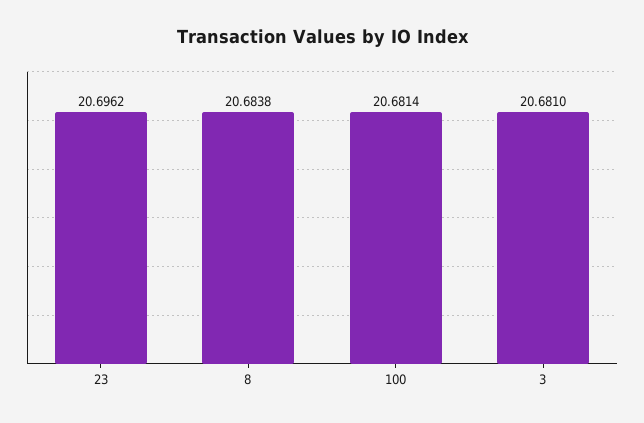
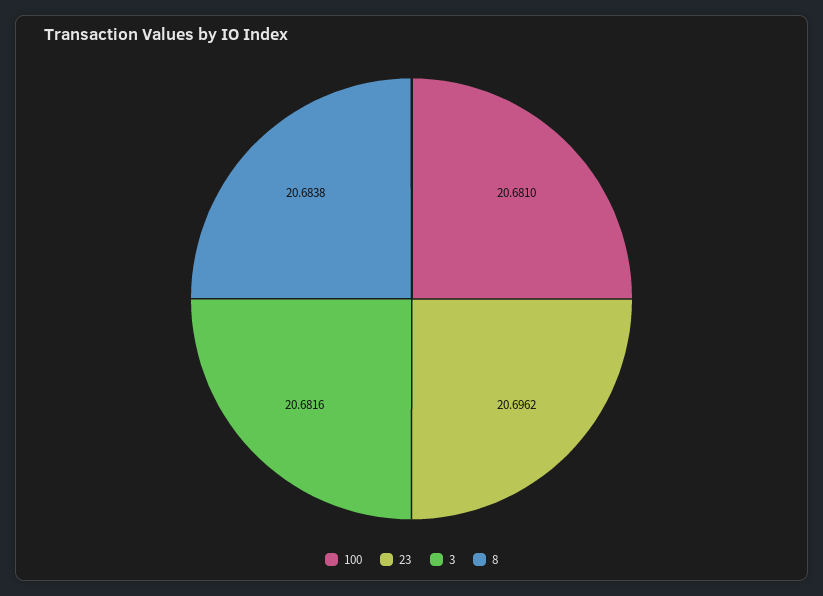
  {
    "23": 20.6962,
    "8": 20.6838,
-   "100": 20.6814,
+   "100": 20.681,
-   "3": 20.681
+   "3": 20.6816
  }

